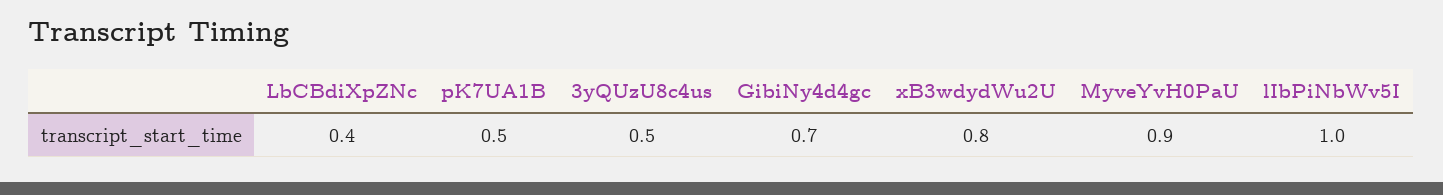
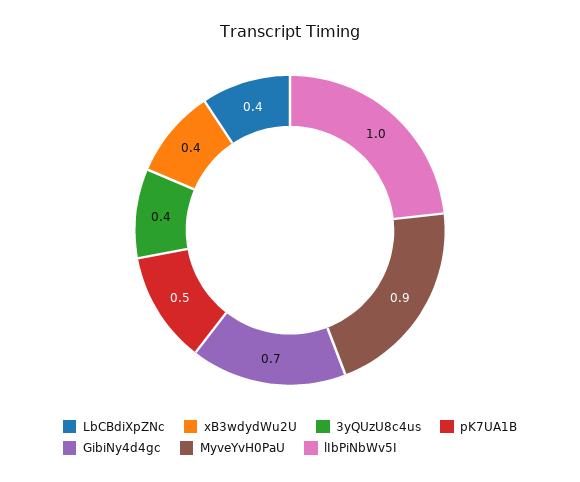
  {
    "LbCBdiXpZNc": 0.4,
    "pK7UA1B": 0.5,
-   "3yQUzU8c4us": 0.5,
+   "3yQUzU8c4us": 0.4,
    "GibiNy4d4gc": 0.7,
-   "xB3wdydWu2U": 0.8,
+   "xB3wdydWu2U": 0.4,
    "MyveYvH0PaU": 0.9,
    "lIbPiNbWv5I": 1
  }

